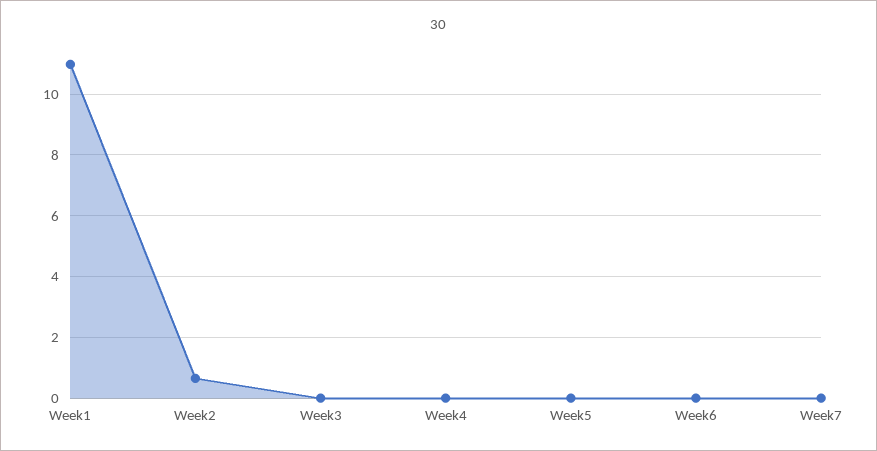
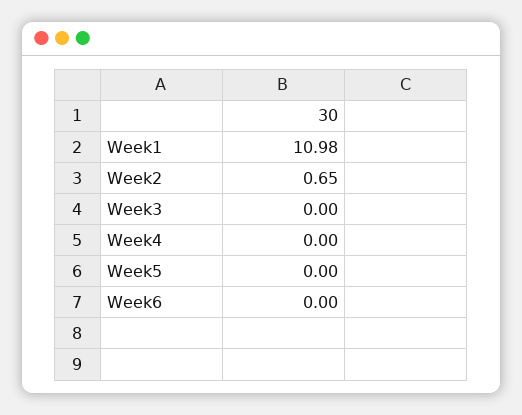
  {
    "Week1": 10.98,
    "Week2": 0.65,
    "Week3": 0,
    "Week4": 0,
    "Week5": 0,
-   "Week6": 0,
+   "Week6": 0
-   "Week7": 0
  }

